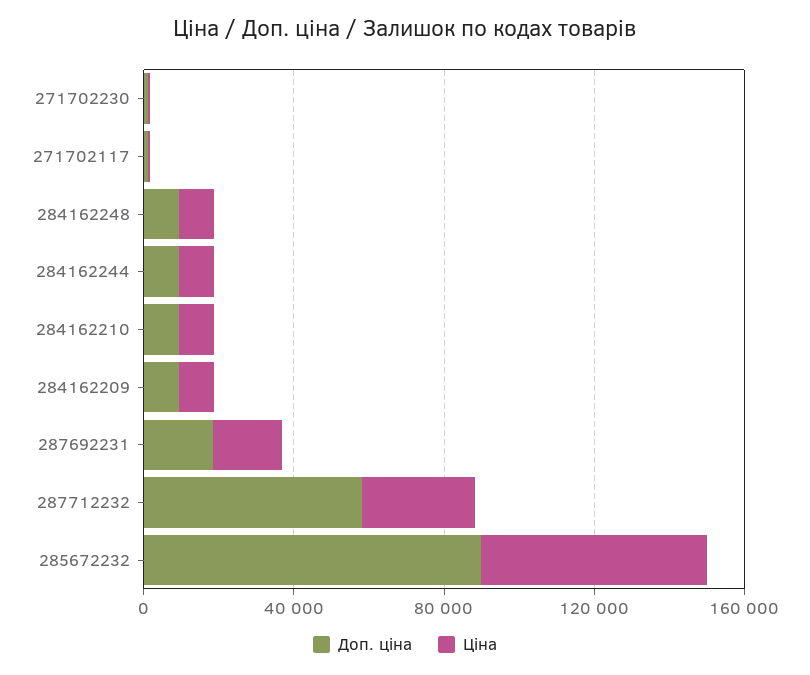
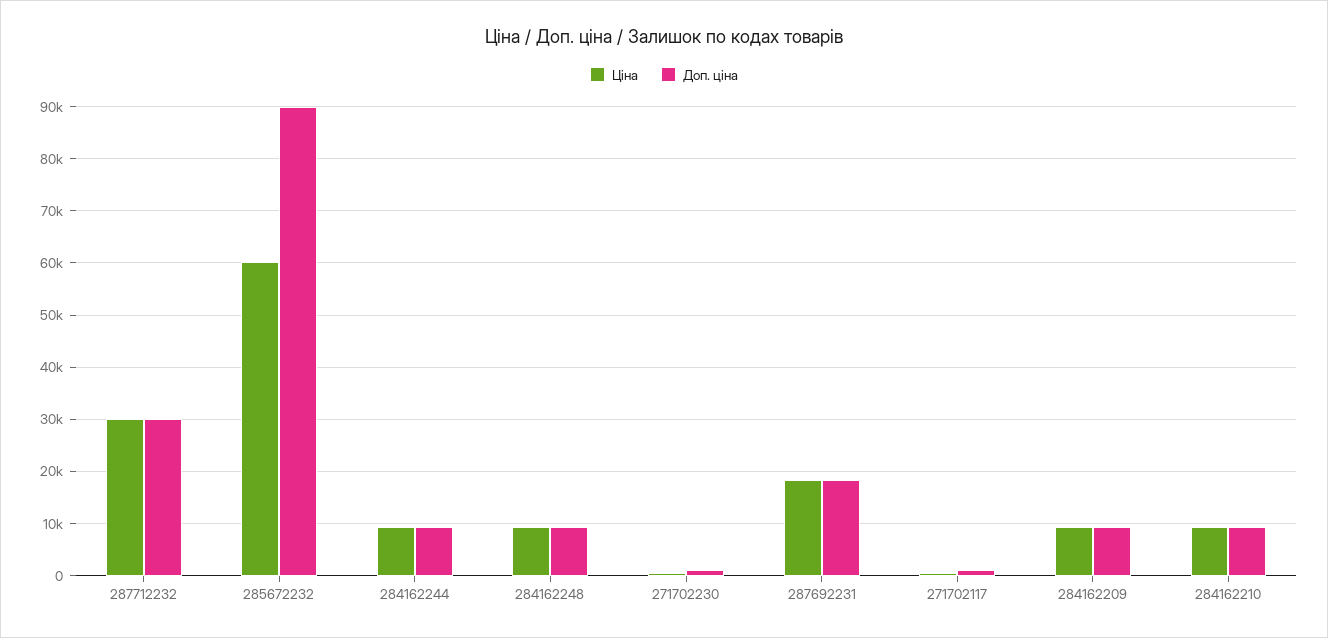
  {
    "Доп. ціна": {
      "271702230": 2000,
      "271702117": 2000,
      "284162248": 10000,
      "284162244": 10000,
      "284162210": 10000,
      "284162209": 10000,
      "287692231": 18000,
-     "287712232": 60000,
+     "287712232": 30000,
      "285672232": 90000
    },
    "Ціна": {
      "271702230": 0,
      "271702117": 0,
      "284162248": 10000,
      "284162244": 10000,
      "284162210": 10000,
      "284162209": 10000,
      "287692231": 18000,
      "287712232": 30000,
      "285672232": 60000
    }
  }

